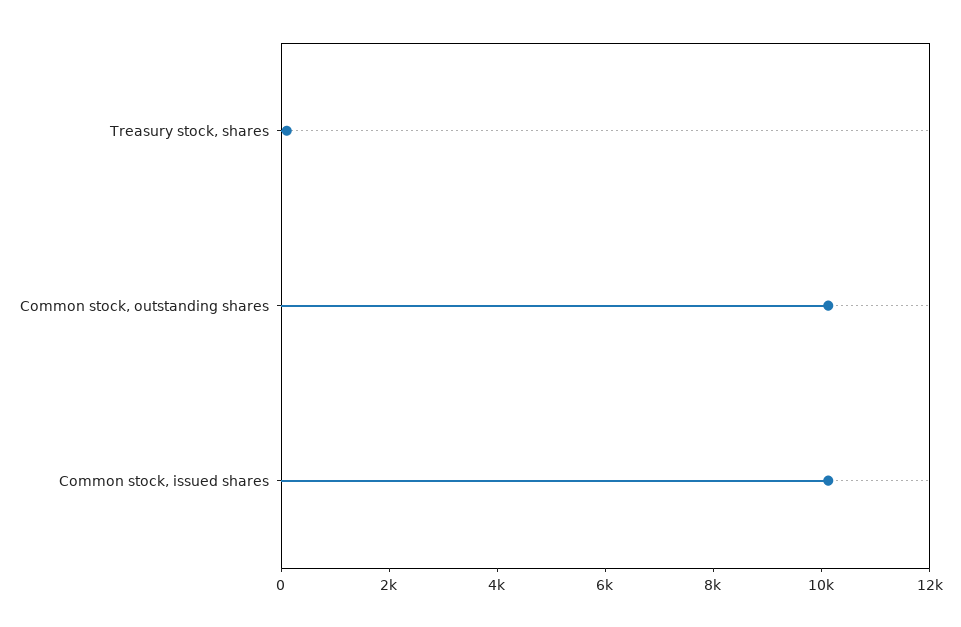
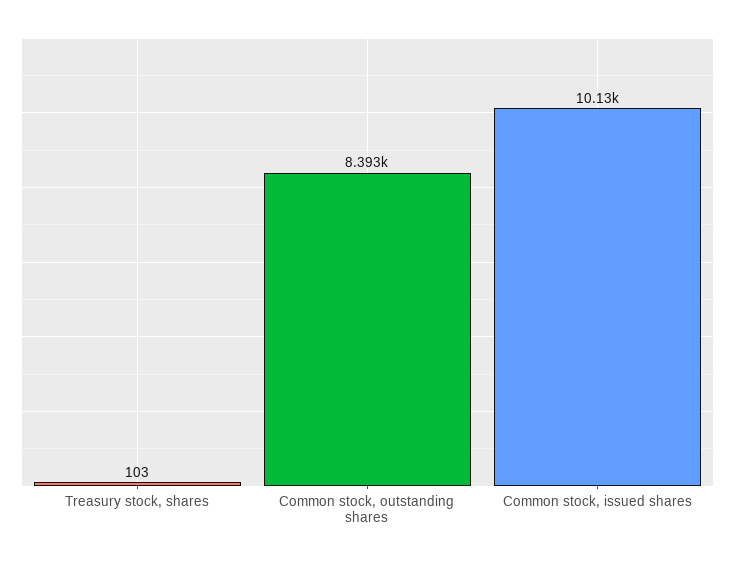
  {
    "Treasury stock, shares": 103,
-   "Common stock, outstanding shares": 10000,
+   "Common stock, outstanding shares": 8393,
    "Common stock, issued shares": 10130
  }

